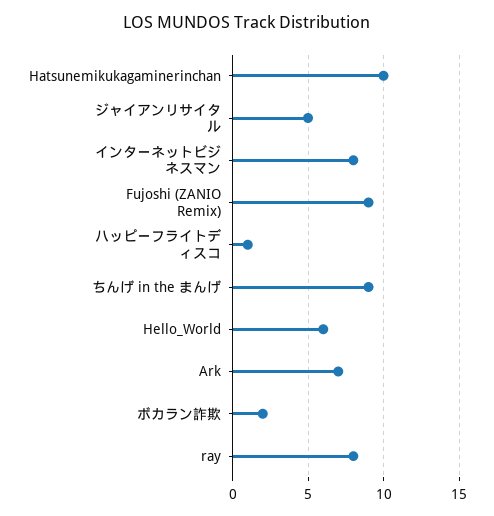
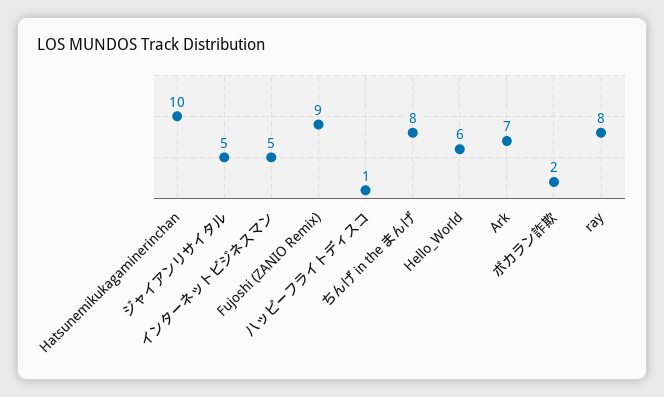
  {
    "Hatsunemikukagaminerinchan": 10,
    "ジャイアンリサイタル": 5,
-   "インターネットビジネスマン": 8,
+   "インターネットビジネスマン": 5,
    "Fujoshi (ZANIO Remix)": 9,
    "ハッピーフライトディスコ": 1,
-   "ちんげ in the まんげ": 9,
+   "ちんげ in the まんげ": 8,
    "Hello_World": 6,
    "Ark": 7,
    "ボカラン詐欺": 2,
    "ray": 8
  }

